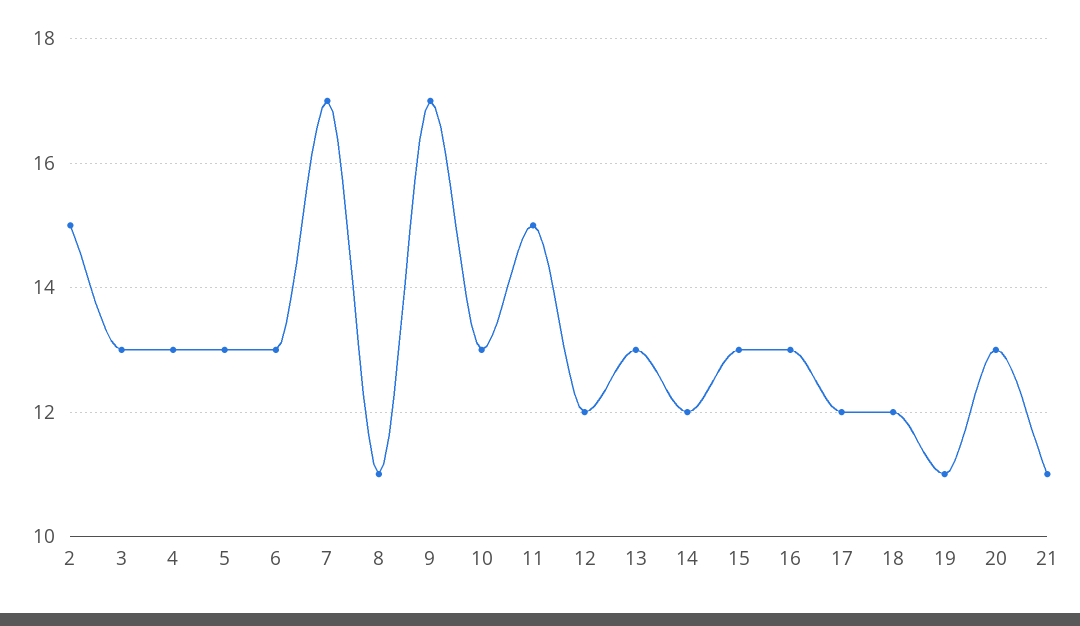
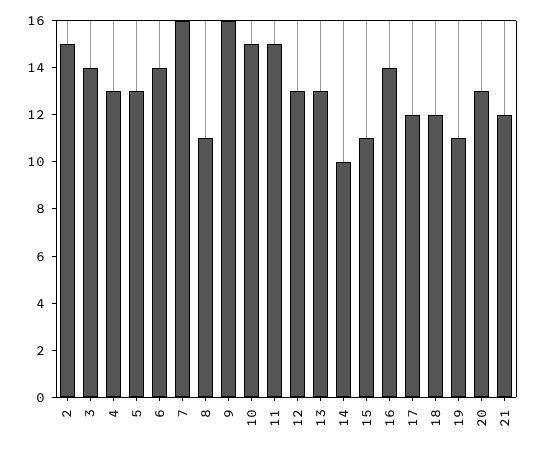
  {
    "2": 15,
-   "3": 13,
+   "3": 14,
    "4": 13,
    "5": 13,
-   "6": 13,
+   "6": 14,
-   "7": 17,
+   "7": 16,
    "8": 11,
-   "9": 17,
+   "9": 16,
-   "10": 13,
+   "10": 15,
    "11": 15,
-   "12": 12,
+   "12": 13,
    "13": 13,
-   "14": 12,
+   "14": 10,
-   "15": 13,
+   "15": 11,
-   "16": 13,
+   "16": 14,
    "17": 12,
    "18": 12,
    "19": 11,
    "20": 13,
-   "21": 11
+   "21": 12
  }

